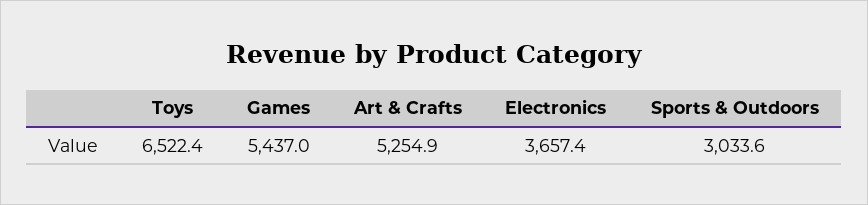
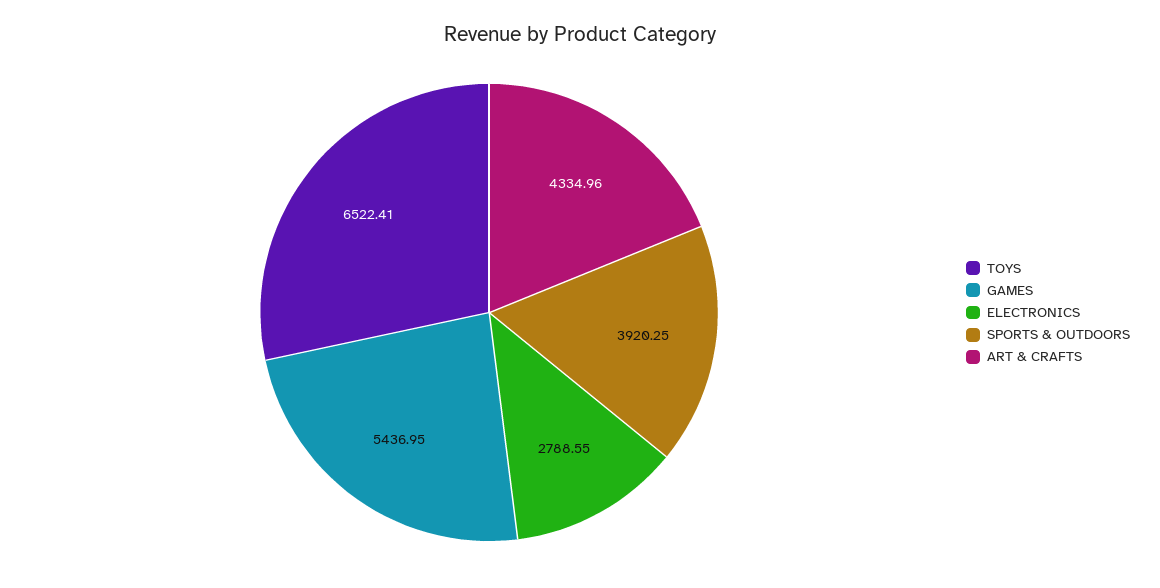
  {
    "Toys": 6522.41,
    "Games": 5436.95,
-   "Art & Crafts": 5254.9,
+   "Art & Crafts": 4334.96,
-   "Electronics": 3657.4,
+   "Electronics": 2788.55,
-   "Sports & Outdoors": 3033.6
+   "Sports & Outdoors": 3920.25
  }

